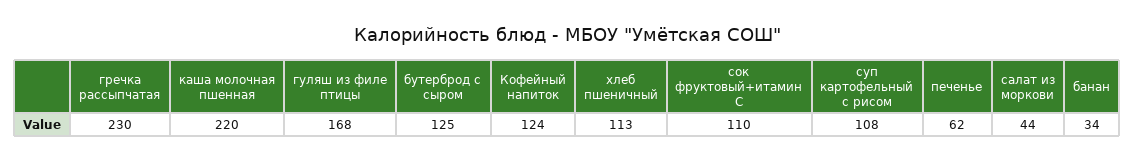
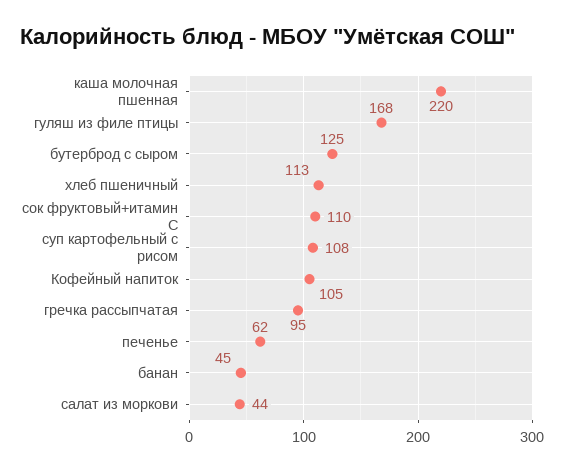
  {
-   "гречка рассыпчатая": 230,
+   "гречка рассыпчатая": 95,
    "каша молочная пшенная": 220,
    "гуляш из филе птицы": 168,
    "бутерброд с сыром": 125,
-   "Кофейный напиток": 124,
+   "Кофейный напиток": 105,
    "хлеб пшеничный": 113,
    "сок фруктовый+итамин С": 110,
    "суп картофельный с рисом": 108,
    "печенье": 62,
    "салат из моркови": 44,
-   "банан": 34
+   "банан": 45
  }

